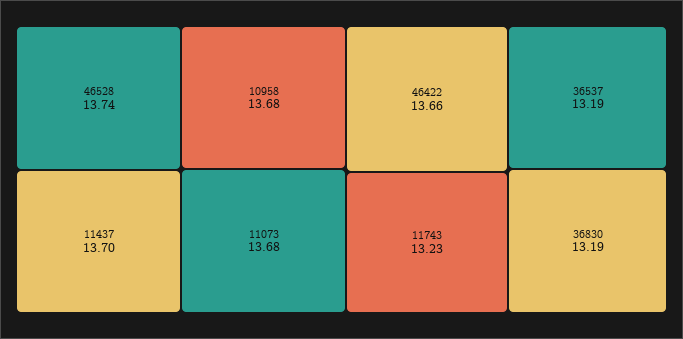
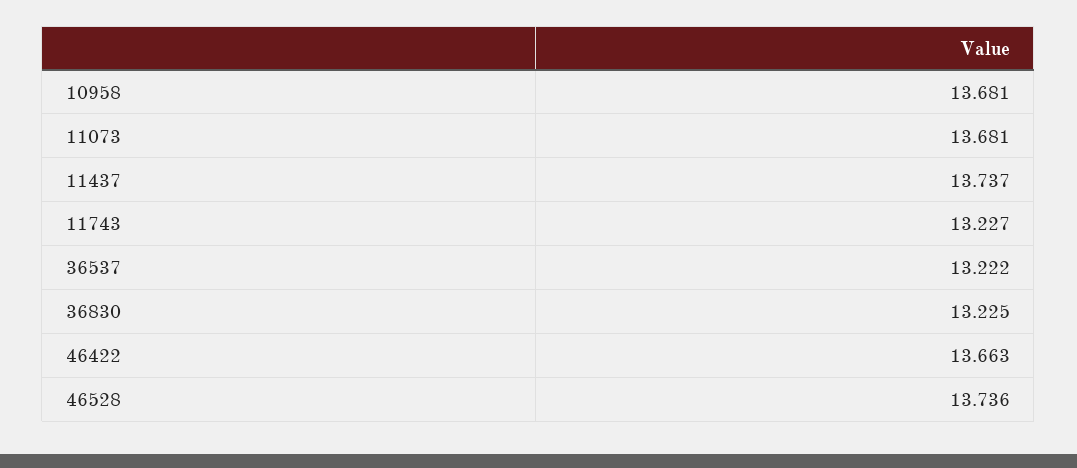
  {
    "46528": 13.736,
-   "11437": 13.7,
+   "11437": 13.737,
    "10958": 13.681,
    "11073": 13.681,
    "46422": 13.663,
    "11743": 13.227,
-   "36537": 13.19,
+   "36537": 13.222,
-   "36830": 13.19
+   "36830": 13.225
  }

